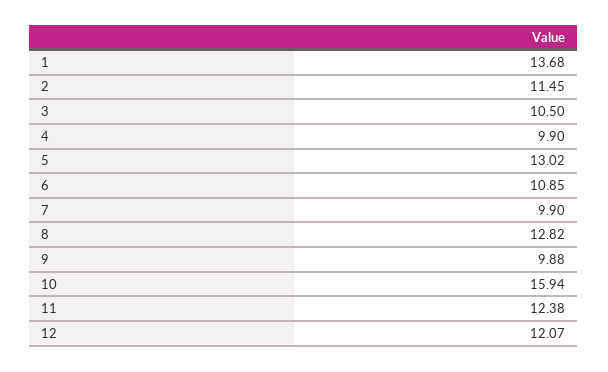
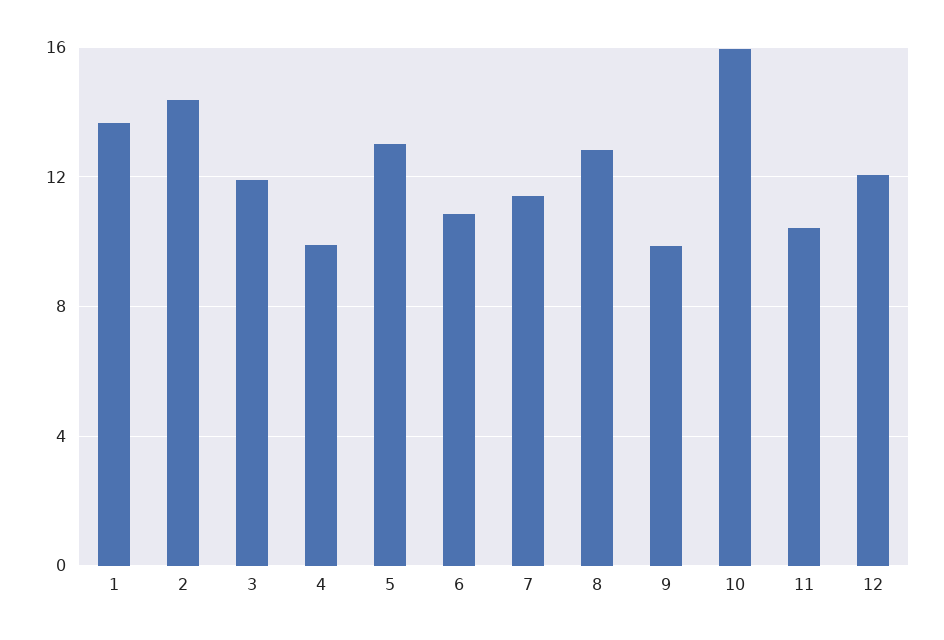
  {
    "1": 13.68,
-   "2": 11.45,
+   "2": 14.5,
-   "3": 10.5,
+   "3": 12,
    "4": 9.9,
    "5": 13.02,
    "6": 10.85,
-   "7": 9.9,
+   "7": 11.5,
    "8": 12.82,
    "9": 9.88,
    "10": 15.94,
-   "11": 12.38,
+   "11": 10.5,
    "12": 12.07
  }

